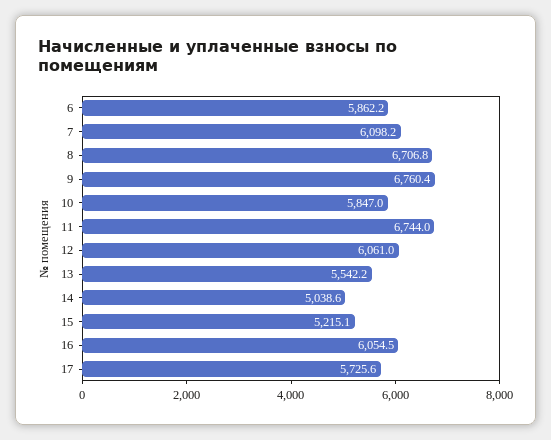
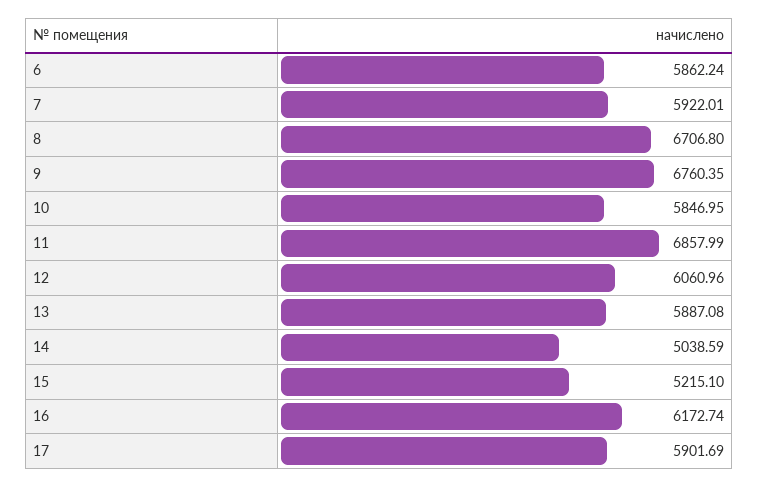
  {
    "6": 5862.24,
-   "7": 6098.2,
+   "7": 5922.01,
    "8": 6706.8,
    "9": 6760.35,
    "10": 5846.95,
-   "11": 6744,
+   "11": 6857.99,
    "12": 6060.96,
-   "13": 5542.2,
+   "13": 5887.08,
    "14": 5038.59,
    "15": 5215.1,
-   "16": 6054.5,
+   "16": 6172.74,
-   "17": 5725.6
+   "17": 5901.69
  }

